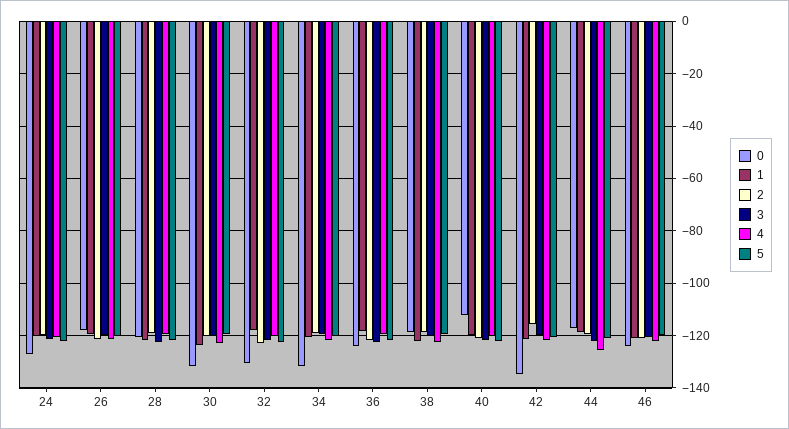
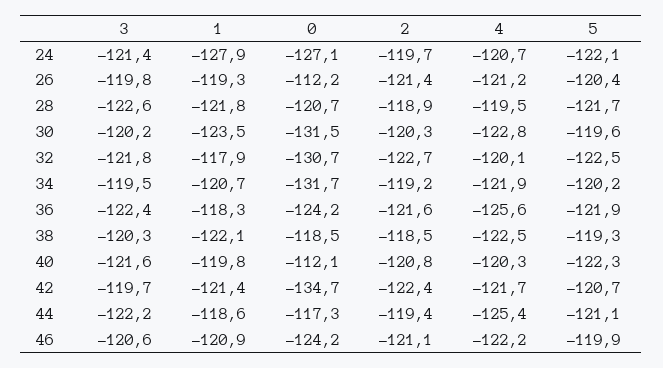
  {
    "0": {
      "24": -127.1,
-     "26": -117.5,
+     "26": -112.2,
      "28": -120.7,
      "30": -131.5,
      "32": -130.7,
      "34": -131.7,
      "36": -124.2,
      "38": -118.5,
      "40": -112.1,
      "42": -134.7,
      "44": -117.3,
      "46": -124.2
    },
    "1": {
-     "24": -120,
+     "24": -127.9,
      "26": -119.3,
      "28": -121.8,
      "30": -123.5,
      "32": -117.9,
      "34": -120.7,
      "36": -118.3,
      "38": -122.1,
      "40": -119.8,
      "42": -121.4,
      "44": -118.6,
      "46": -120.9
    },
    "2": {
      "24": -119.7,
      "26": -121.4,
      "28": -118.9,
      "30": -120.3,
      "32": -122.7,
      "34": -119.2,
      "36": -121.6,
      "38": -118.5,
      "40": -120.8,
-     "42": -115,
+     "42": -122.4,
      "44": -119.4,
      "46": -121.1
    },
    "3": {
      "24": -121.4,
      "26": -119.8,
      "28": -122.6,
      "30": -120.2,
      "32": -121.8,
      "34": -119.5,
      "36": -122.4,
      "38": -120.3,
      "40": -121.6,
      "42": -119.7,
      "44": -122.2,
      "46": -120.6
    },
    "4": {
      "24": -120.7,
      "26": -121.2,
      "28": -119.5,
      "30": -122.8,
      "32": -120.1,
      "34": -121.9,
-     "36": -120,
+     "36": -125.6,
      "38": -122.5,
      "40": -120.3,
      "42": -121.7,
      "44": -125.4,
      "46": -122.2
    },
    "5": {
      "24": -122.1,
      "26": -120.4,
      "28": -121.7,
      "30": -119.6,
      "32": -122.5,
      "34": -120.2,
      "36": -121.9,
      "38": -119.3,
      "40": -122.3,
      "42": -120.7,
      "44": -121.1,
      "46": -119.9
    }
  }

